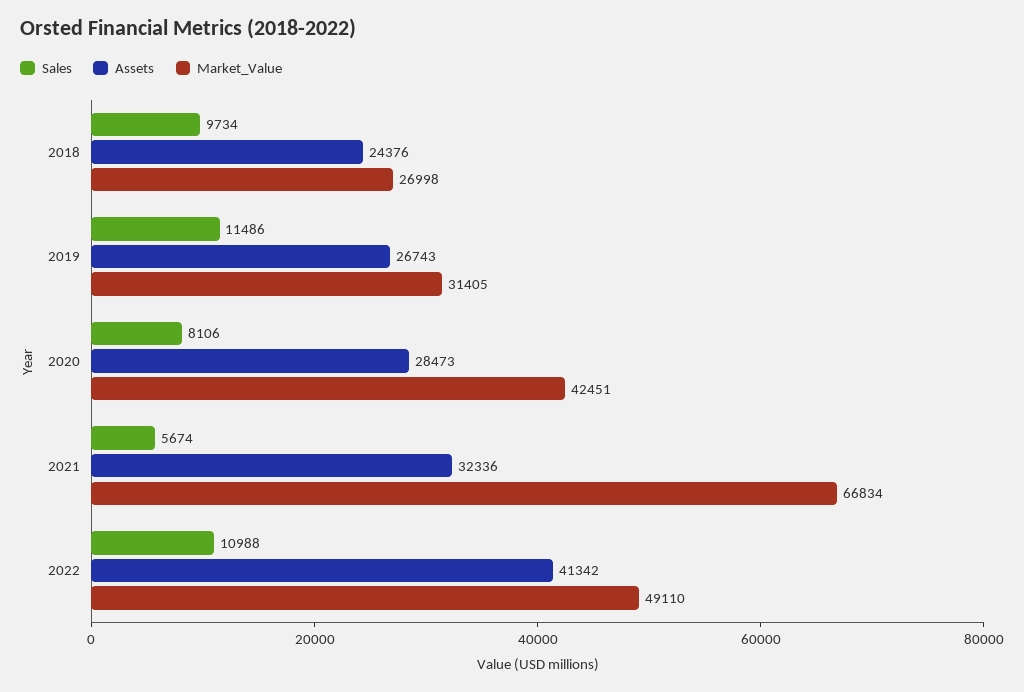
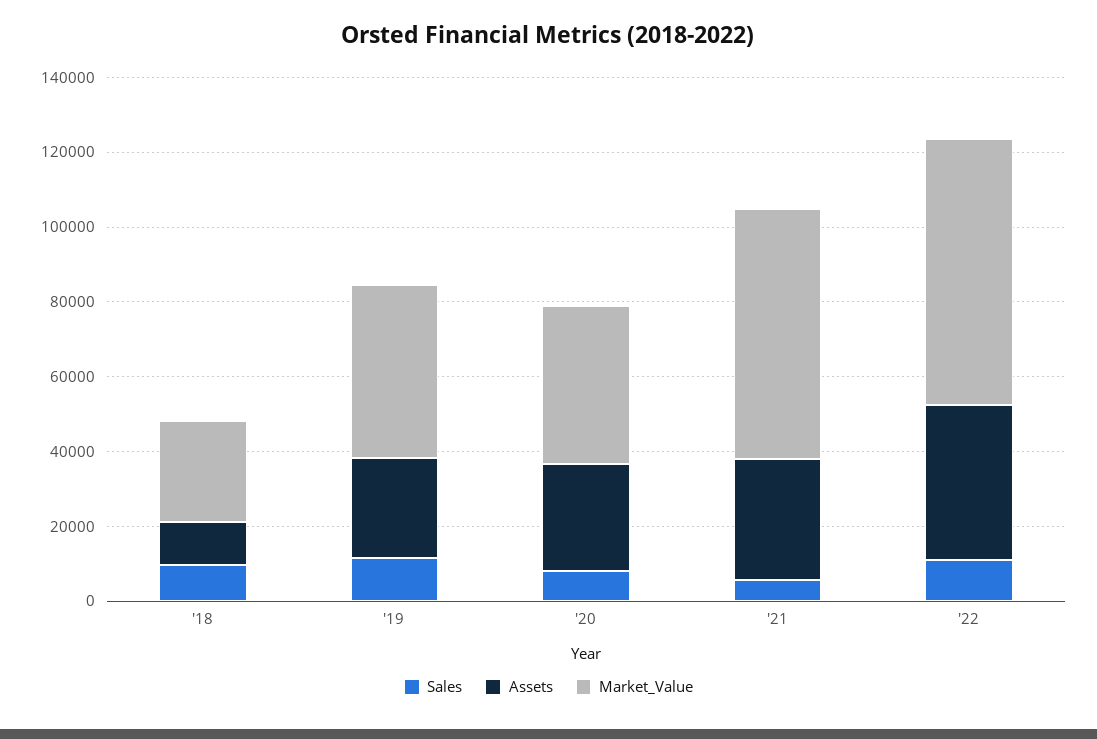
  {
    "Sales": {
      "2018": 9734,
      "2019": 11486,
      "2020": 8106,
      "2021": 5674,
      "2022": 10988
    },
    "Assets": {
-     "2018": 24376,
+     "2018": 10000,
      "2019": 26743,
      "2020": 28473,
      "2021": 32336,
      "2022": 41342
    },
    "Market_Value": {
      "2018": 26998,
-     "2019": 31405,
+     "2019": 45000,
      "2020": 42451,
      "2021": 66834,
-     "2022": 49110
+     "2022": 70000
    }
  }

